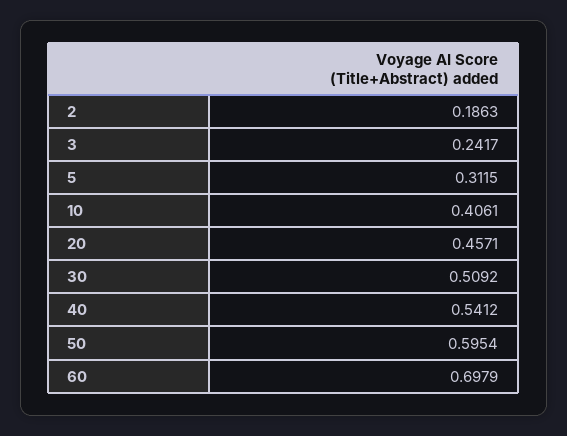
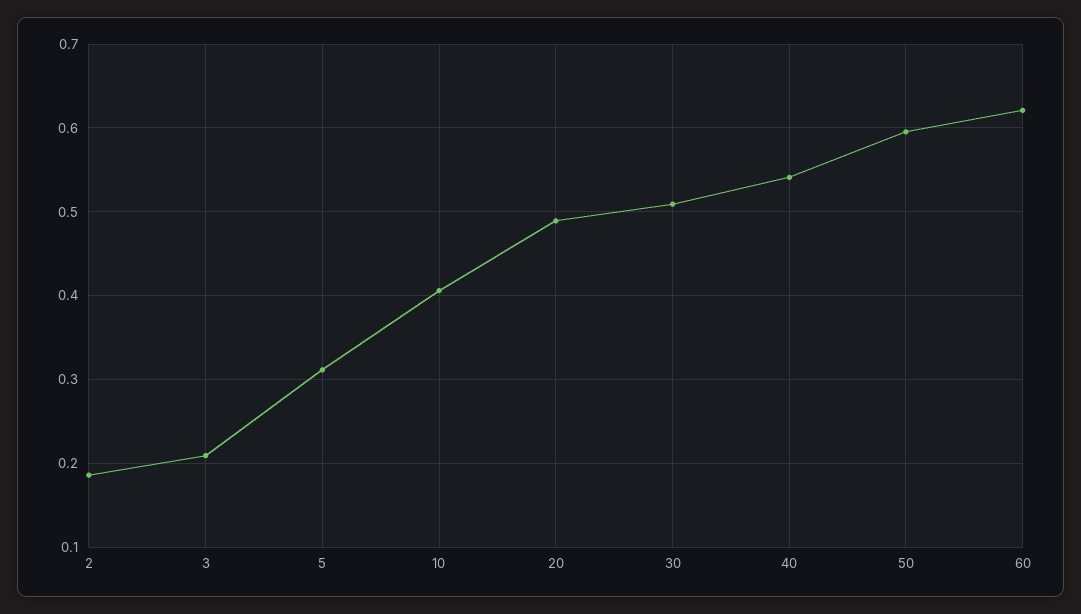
  {
    "2": 0.1863,
-   "3": 0.2417,
+   "3": 0.21,
    "5": 0.3115,
    "10": 0.4061,
-   "20": 0.4571,
+   "20": 0.49,
    "30": 0.5092,
    "40": 0.5412,
    "50": 0.5954,
-   "60": 0.6979
+   "60": 0.62
  }

